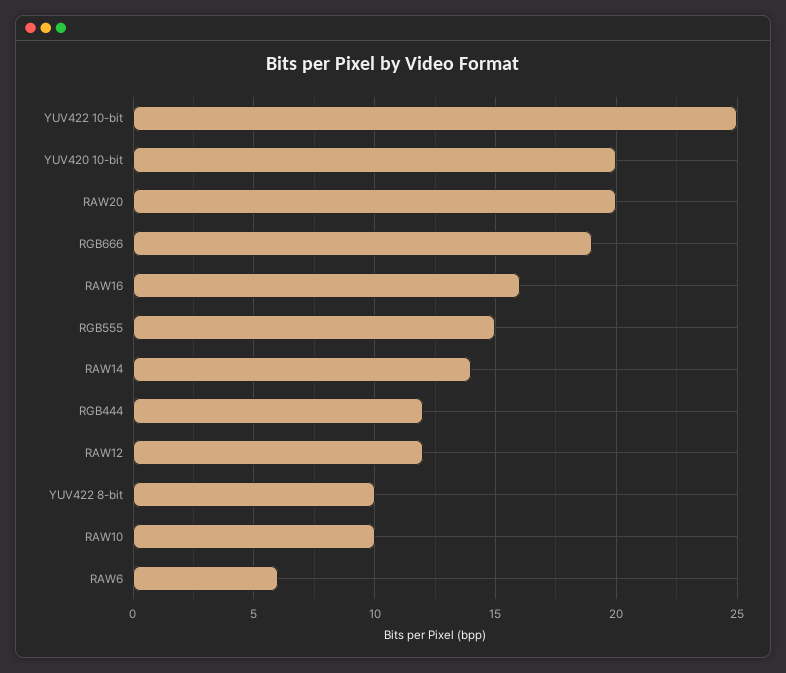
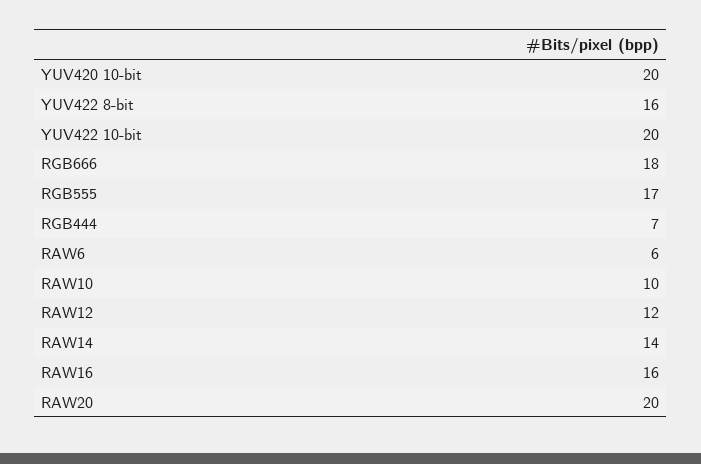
  {
-   "YUV422 10-bit": 25,
+   "YUV422 10-bit": 20,
    "YUV420 10-bit": 20,
    "RAW20": 20,
-   "RGB666": 19,
+   "RGB666": 18,
    "RAW16": 16,
-   "RGB555": 15,
+   "RGB555": 17,
    "RAW14": 14,
-   "RGB444": 12,
+   "RGB444": 7,
    "RAW12": 12,
-   "YUV422 8-bit": 10,
+   "YUV422 8-bit": 16,
    "RAW10": 10,
    "RAW6": 6
  }

